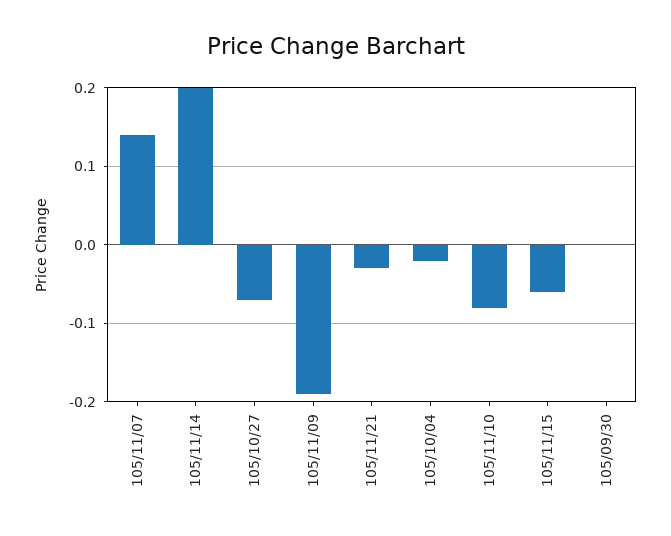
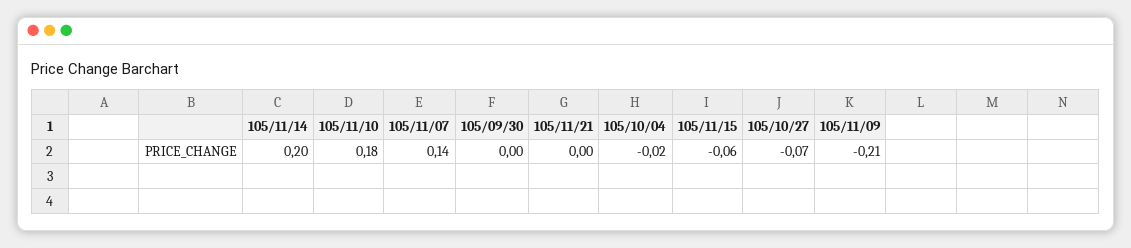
  {
    "105/11/07": 0.14,
    "105/11/14": 0.2,
    "105/10/27": -0.07,
-   "105/11/09": -0.19,
+   "105/11/09": -0.21,
-   "105/11/21": -0.03,
+   "105/11/21": 0,
    "105/10/04": -0.02,
-   "105/11/10": -0.08,
+   "105/11/10": 0.18,
    "105/11/15": -0.06,
    "105/09/30": 0
  }

